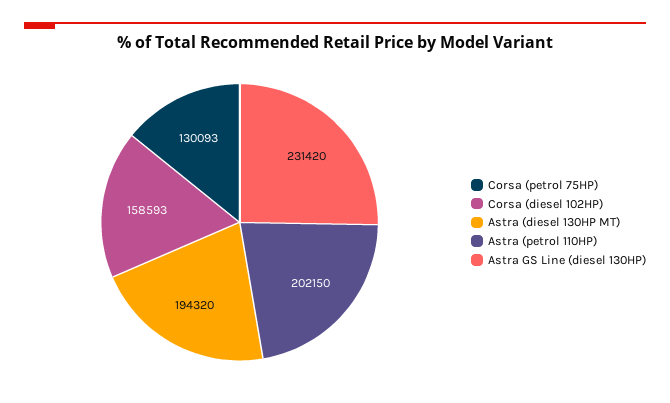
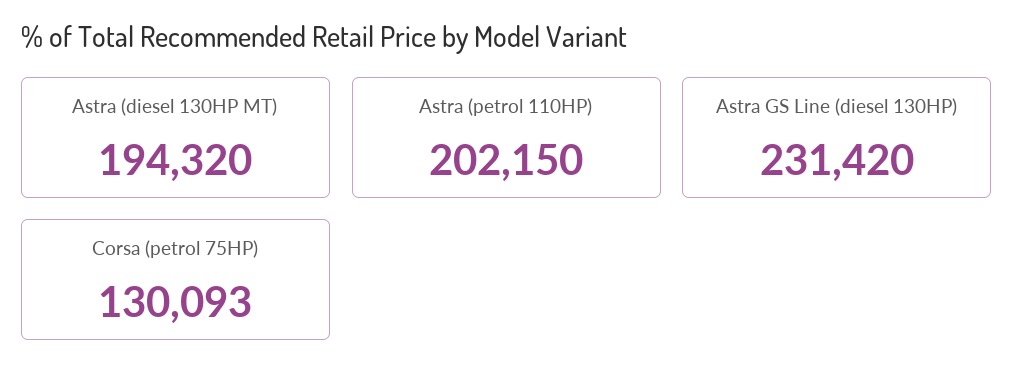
  {
    "Corsa (petrol 75HP)": 130093,
-   "Corsa (diesel 102HP)": 158593,
    "Astra (diesel 130HP MT)": 194320,
    "Astra (petrol 110HP)": 202150,
    "Astra GS Line (diesel 130HP)": 231420
  }

